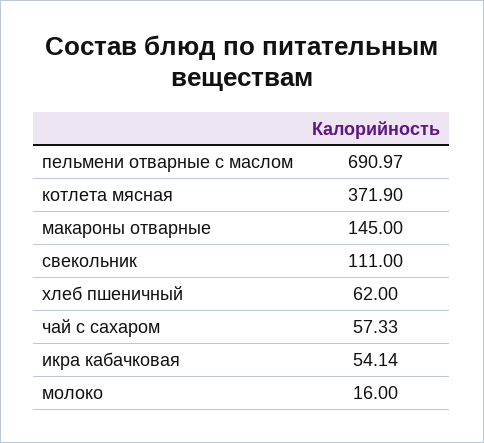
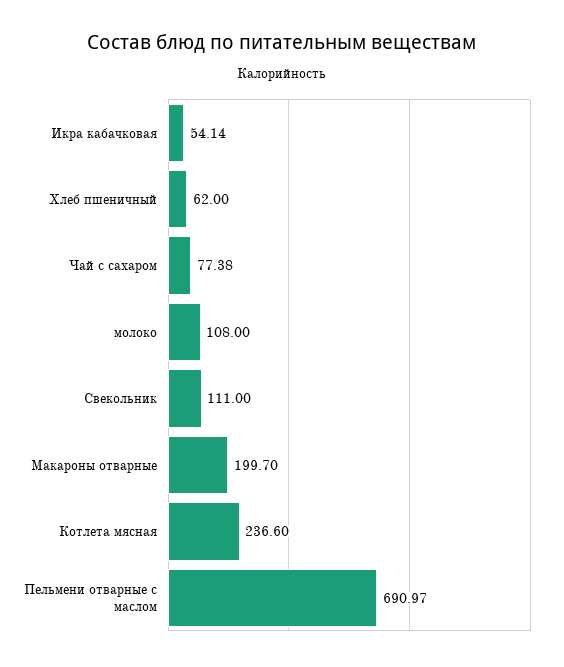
  {
    "пельмени отварные с маслом": 690.97,
-   "котлета мясная": 371.9,
+   "котлета мясная": 236.6,
-   "макароны отварные": 145,
+   "макароны отварные": 199.7,
    "свекольник": 111,
    "хлеб пшеничный": 62,
-   "чай с сахаром": 57.33,
+   "чай с сахаром": 77.38,
    "икра кабачковая": 54.14,
-   "молоко": 16
+   "молоко": 108
  }

